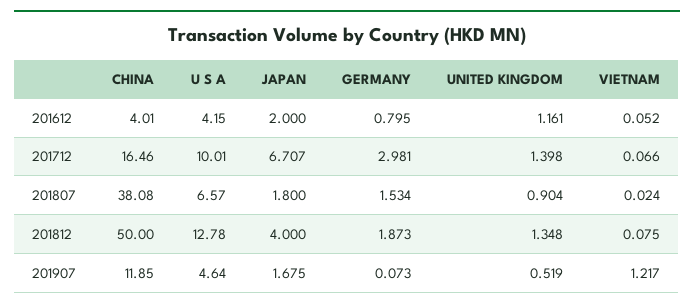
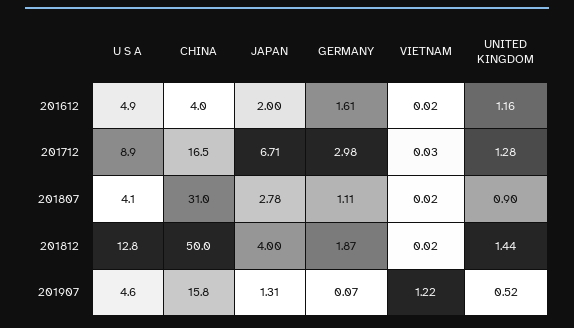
  {
    "CHINA": {
      "201612": 4.01,
      "201712": 16.46,
-     "201807": 38.08,
+     "201807": 31,
      "201812": 50,
-     "201907": 11.85
+     "201907": 15.8
    },
    "U S A": {
-     "201612": 4.15,
+     "201612": 4.9,
-     "201712": 10.01,
+     "201712": 8.9,
-     "201807": 6.57,
+     "201807": 4.1,
      "201812": 12.78,
      "201907": 4.64
    },
    "JAPAN": {
      "201612": 2,
      "201712": 6.707,
-     "201807": 1.8,
+     "201807": 2.78,
      "201812": 4,
-     "201907": 1.675
+     "201907": 1.31
    },
    "GERMANY": {
-     "201612": 0.795,
+     "201612": 1.61,
      "201712": 2.981,
-     "201807": 1.534,
+     "201807": 1.11,
      "201812": 1.873,
      "201907": 0.073
    },
    "UNITED KINGDOM": {
      "201612": 1.161,
-     "201712": 1.398,
+     "201712": 1.28,
      "201807": 0.904,
-     "201812": 1.348,
+     "201812": 1.44,
      "201907": 0.519
    },
    "VIETNAM": {
-     "201612": 0.052,
+     "201612": 0.02,
-     "201712": 0.066,
+     "201712": 0.03,
      "201807": 0.024,
-     "201812": 0.075,
+     "201812": 0.02,
      "201907": 1.217
    }
  }

